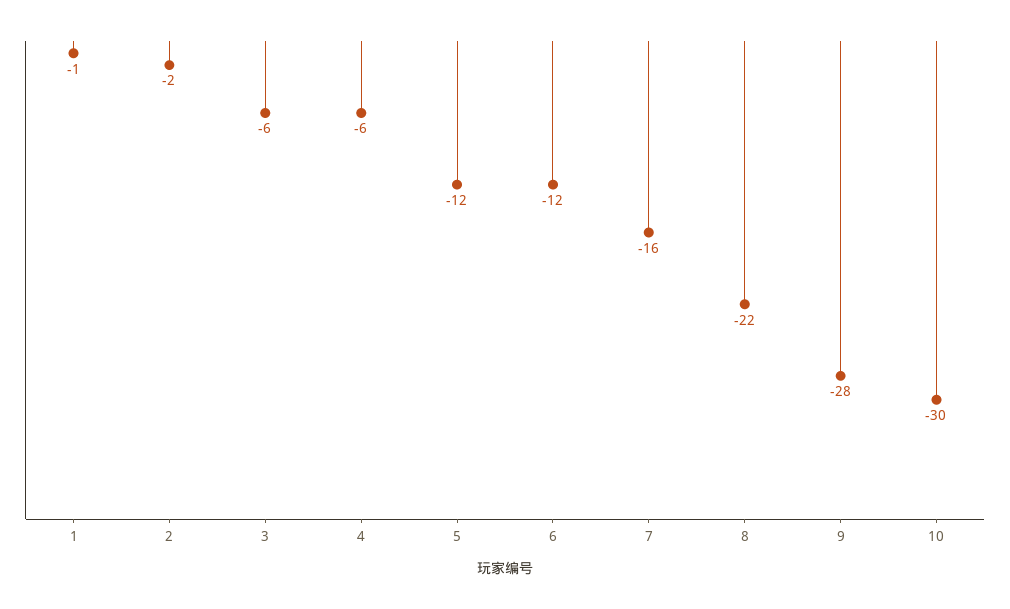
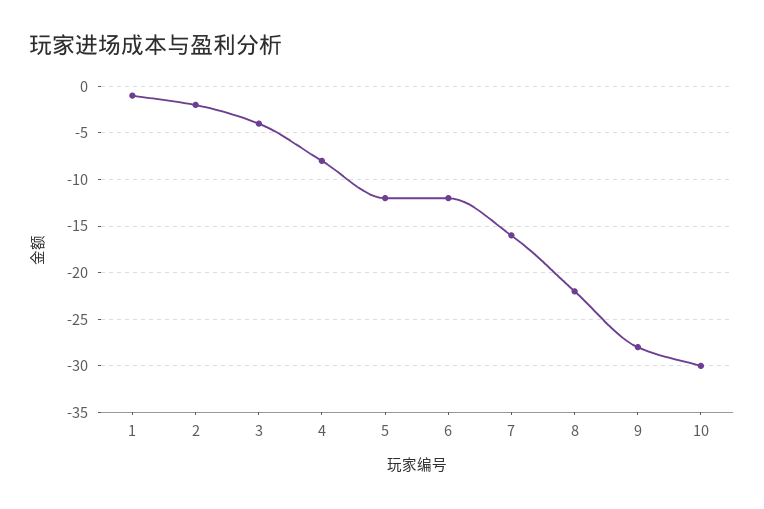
  {
    "1": -1,
    "2": -2,
-   "3": -6,
+   "3": -4,
-   "4": -6,
+   "4": -8,
    "5": -12,
    "6": -12,
    "7": -16,
    "8": -22,
    "9": -28,
    "10": -30
  }

